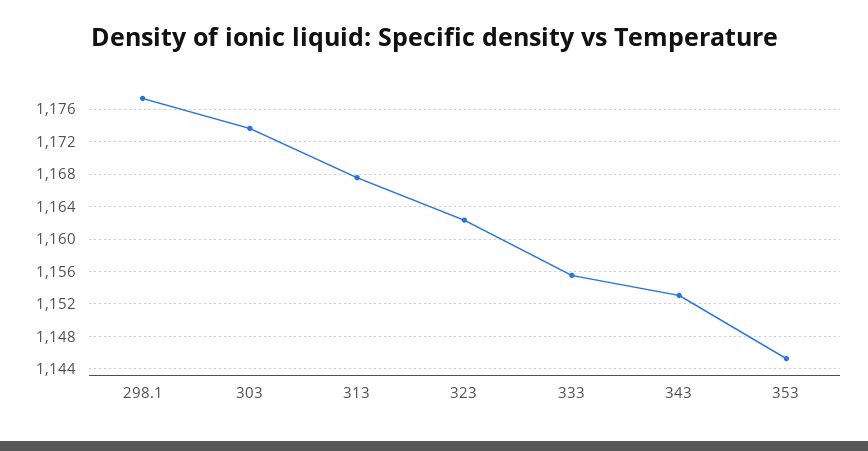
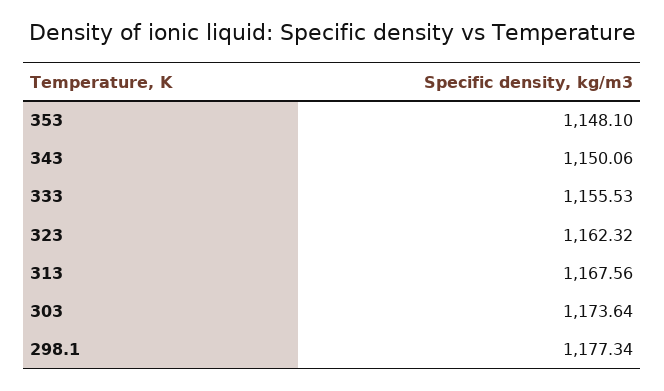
  {
    "298.1": 1177.34,
    "303": 1173.64,
    "313": 1167.56,
    "323": 1162.32,
    "333": 1155.53,
-   "343": 1153,
+   "343": 1150.06,
-   "353": 1145
+   "353": 1148.1
  }

